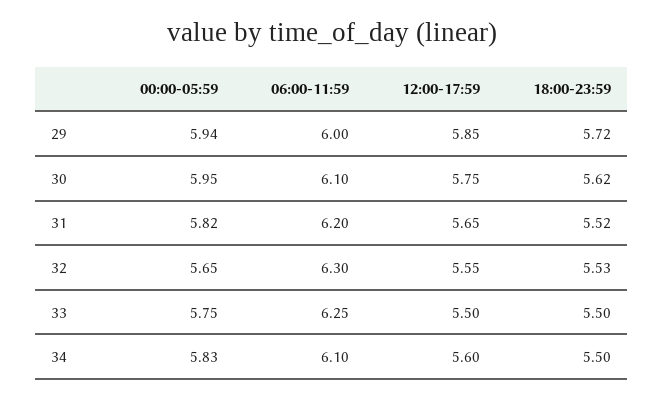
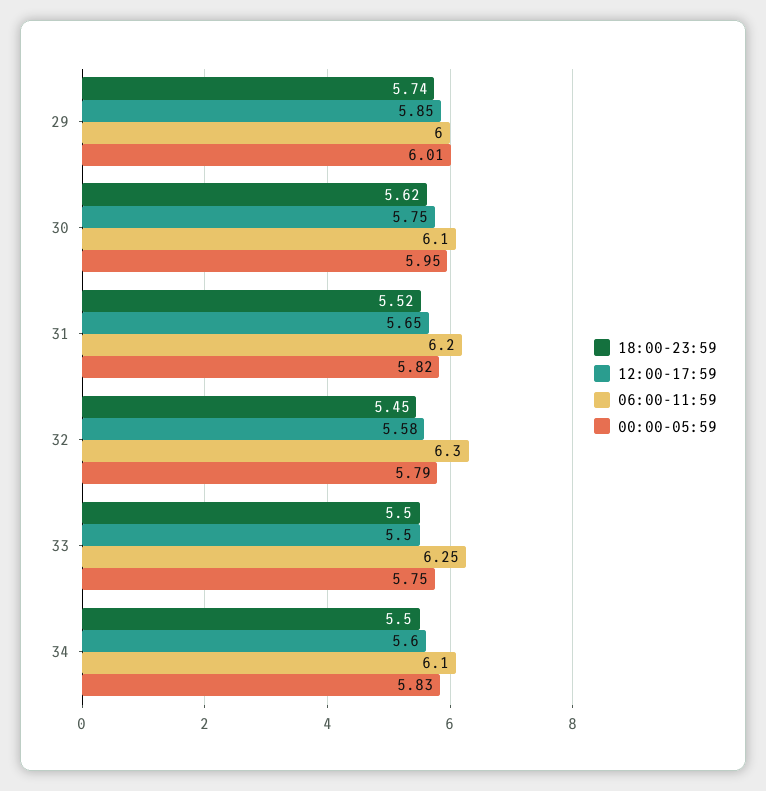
  {
    "00:00-05:59": {
-     "29": 5.94,
+     "29": 6.01,
      "30": 5.95,
      "31": 5.82,
-     "32": 5.65,
+     "32": 5.79,
      "33": 5.75,
      "34": 5.83
    },
    "06:00-11:59": {
      "29": 6,
      "30": 6.1,
      "31": 6.2,
      "32": 6.3,
      "33": 6.25,
      "34": 6.1
    },
    "12:00-17:59": {
      "29": 5.85,
      "30": 5.75,
      "31": 5.65,
-     "32": 5.55,
+     "32": 5.58,
      "33": 5.5,
      "34": 5.6
    },
    "18:00-23:59": {
-     "29": 5.72,
+     "29": 5.74,
      "30": 5.62,
      "31": 5.52,
-     "32": 5.53,
+     "32": 5.45,
      "33": 5.5,
      "34": 5.5
    }
  }

